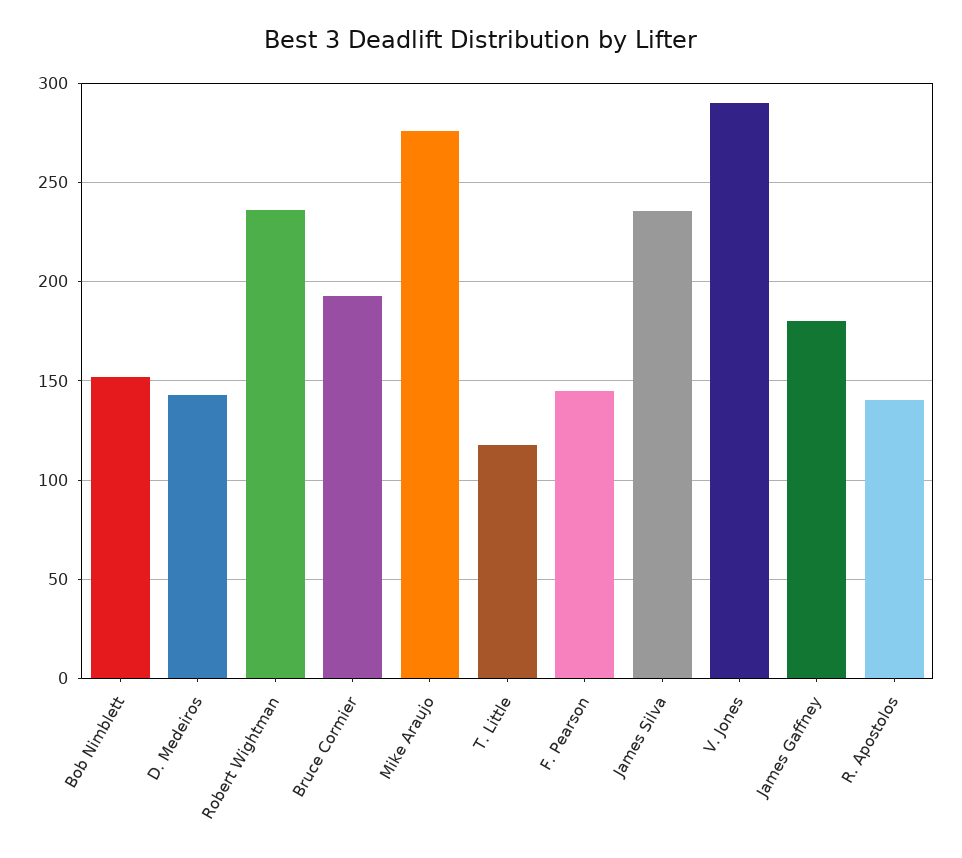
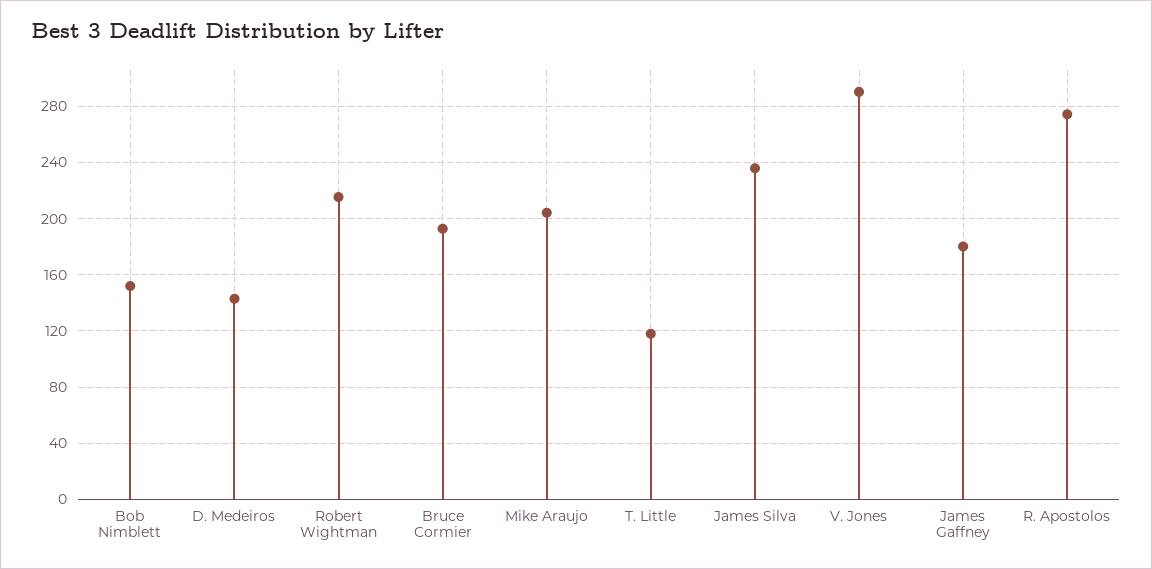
  {
    "Bob Nimblett": 150,
    "D. Medeiros": 145,
-   "Robert Wightman": 235,
+   "Robert Wightman": 215,
    "Bruce Cormier": 195,
-   "Mike Araujo": 275,
+   "Mike Araujo": 205,
    "T. Little": 120,
-   "F. Pearson": 145,
    "James Silva": 235,
    "V. Jones": 290,
    "James Gaffney": 180,
-   "R. Apostolos": 140
+   "R. Apostolos": 275
  }

